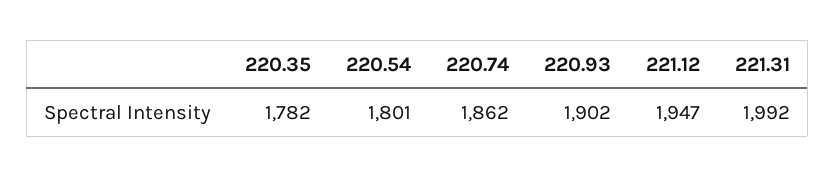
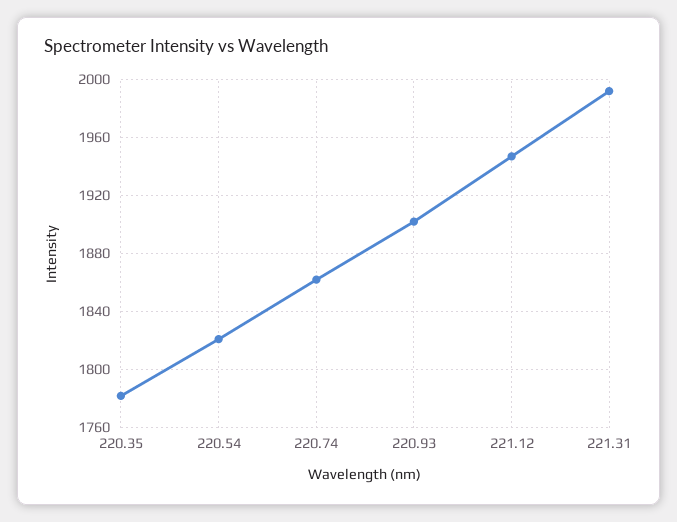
  {
    "220.35": 1782,
-   "220.54": 1801,
+   "220.54": 1820,
    "220.74": 1862,
    "220.93": 1902,
    "221.12": 1947,
    "221.31": 1992
  }

